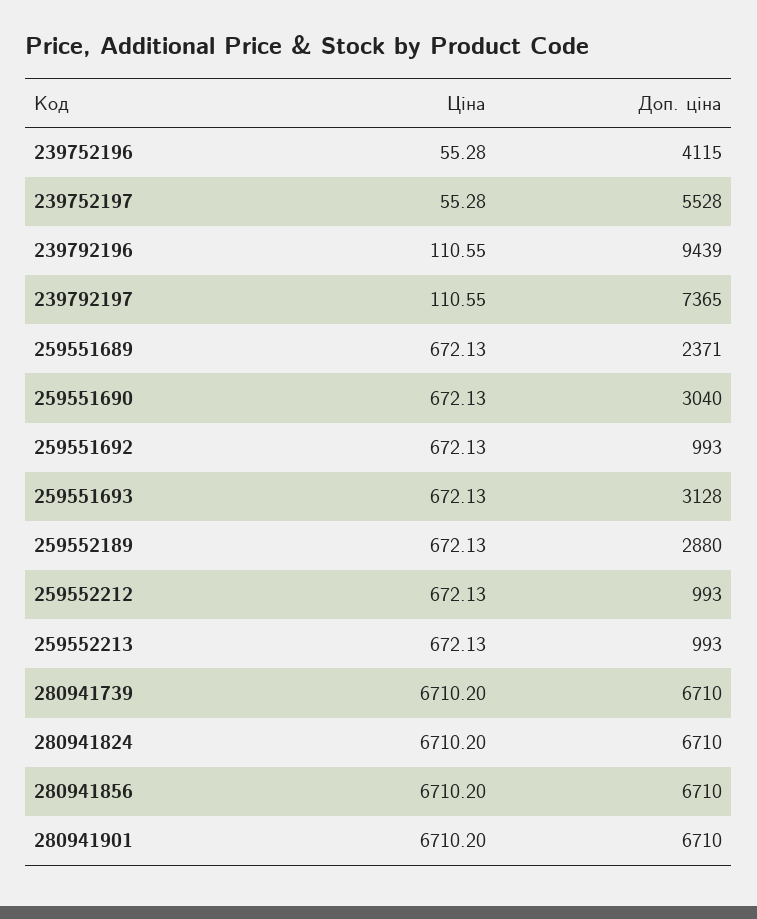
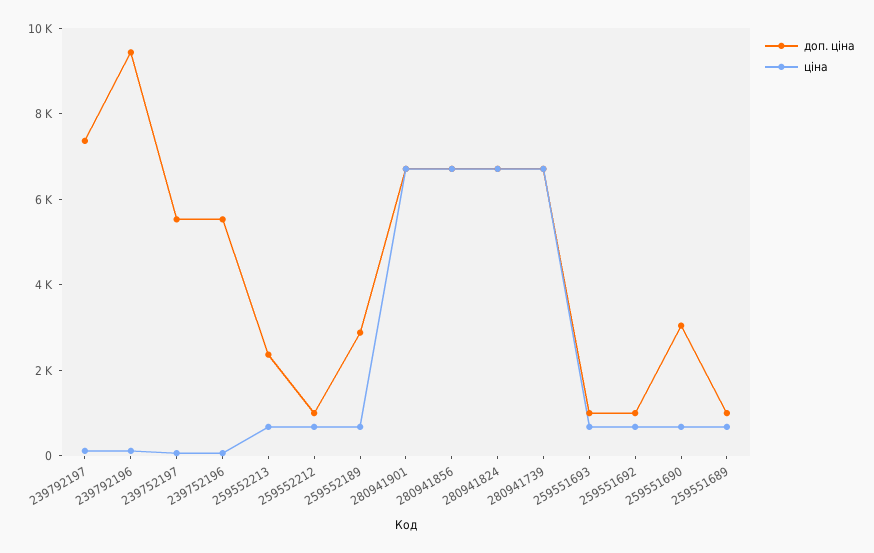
  {
    "Ціна": {
      "239752196": 55.28,
      "239752197": 55.28,
      "239792196": 110.55,
      "239792197": 110.55,
      "259551689": 672.13,
      "259551690": 672.13,
      "259551692": 672.13,
      "259551693": 672.13,
      "259552189": 672.13,
      "259552212": 672.13,
      "259552213": 672.13,
      "280941739": 6710.2,
      "280941824": 6710.2,
      "280941856": 6710.2,
      "280941901": 6710.2
    },
    "Доп. ціна": {
-     "239752196": 4115,
+     "239752196": 5500,
      "239752197": 5528,
      "239792196": 9439,
      "239792197": 7365,
-     "259551689": 2371,
+     "259551689": 1000,
      "259551690": 3040,
      "259551692": 993,
-     "259551693": 3128,
+     "259551693": 1000,
      "259552189": 2880,
      "259552212": 993,
-     "259552213": 993,
+     "259552213": 2500,
      "280941739": 6710,
      "280941824": 6710,
      "280941856": 6710,
      "280941901": 6710
    }
  }

